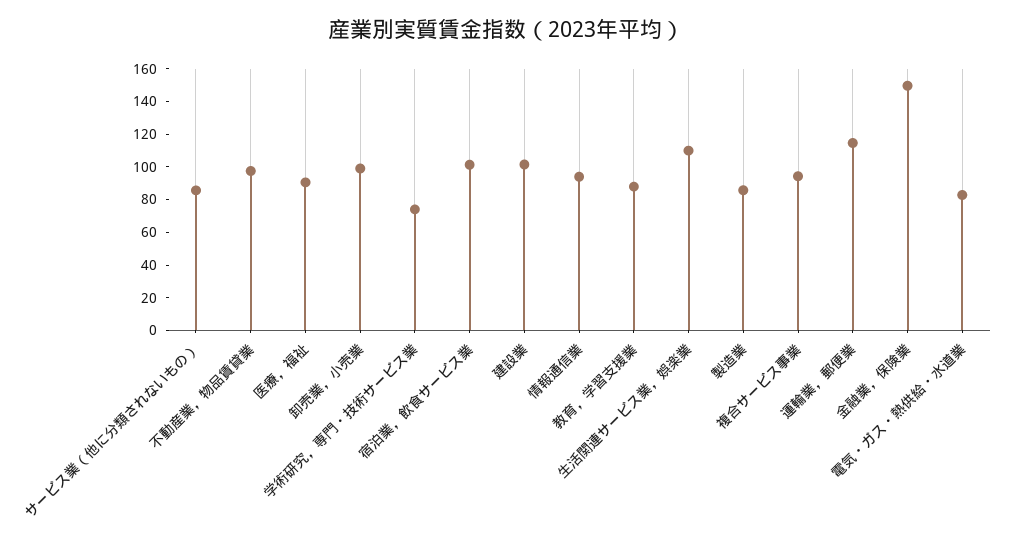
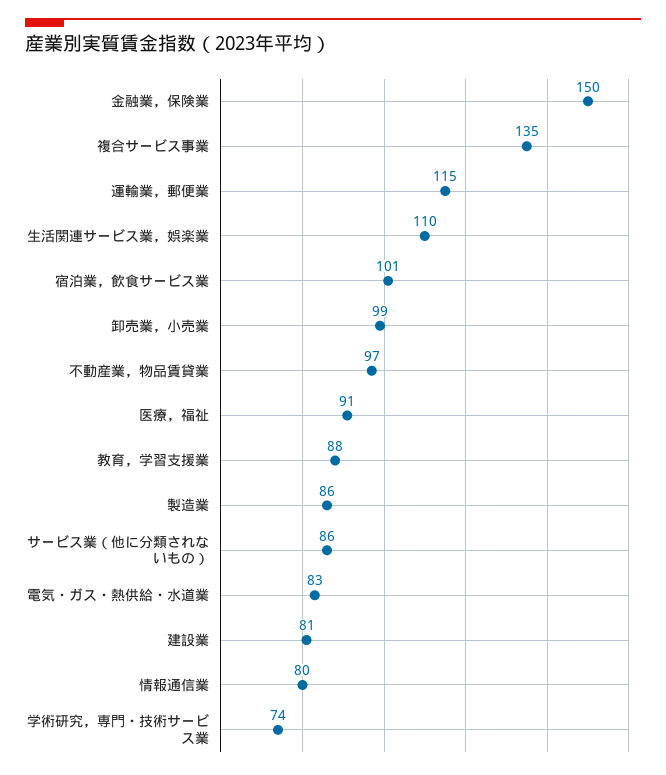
  {
    "サービス業（他に分類されないもの）": 86,
    "不動産業，物品賃貸業": 97,
    "医療，福祉": 91,
    "卸売業，小売業": 99,
    "学術研究，専門・技術サービス業": 74,
    "宿泊業，飲食サービス業": 101,
-   "建設業": 100,
+   "建設業": 81,
-   "情報通信業": 95,
+   "情報通信業": 80,
    "教育，学習支援業": 88,
    "生活関連サービス業，娯楽業": 110,
    "製造業": 86,
-   "複合サービス事業": 95,
+   "複合サービス事業": 135,
    "運輸業，郵便業": 115,
    "金融業，保険業": 150,
    "電気・ガス・熱供給・水道業": 83
  }

